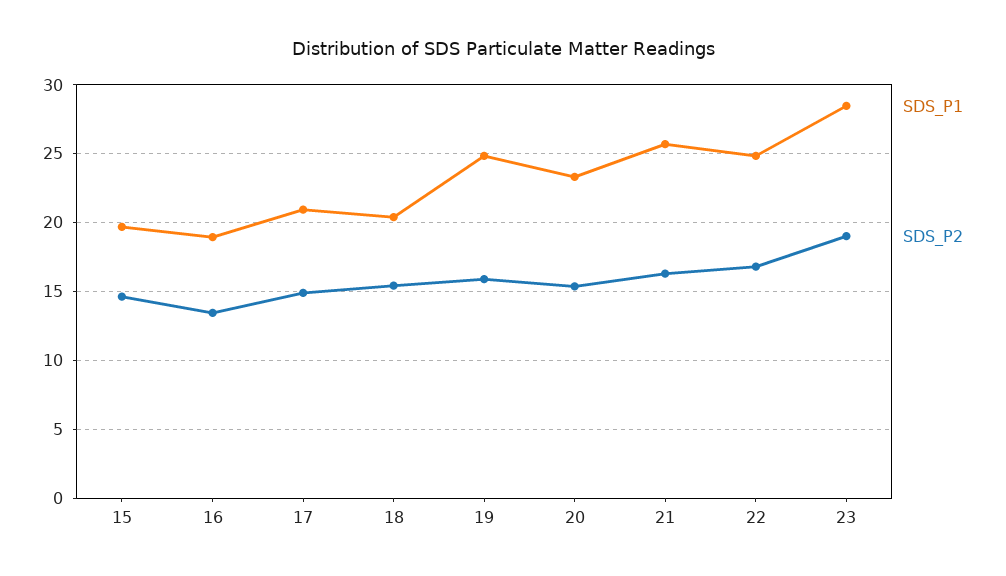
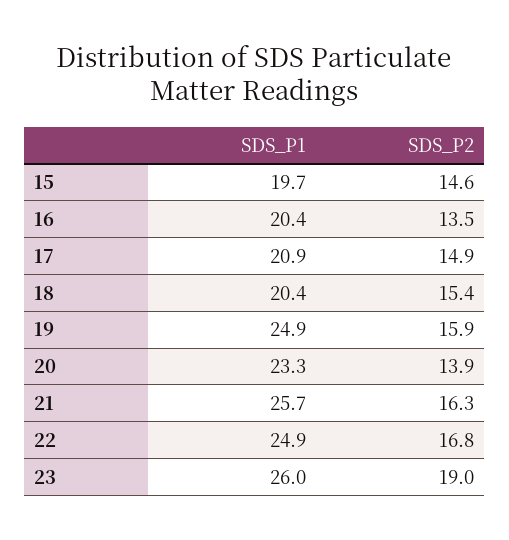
  {
    "SDS_P1": {
      "15": 19.7,
-     "16": 19,
+     "16": 20.4,
      "17": 20.9,
      "18": 20.4,
      "19": 24.9,
      "20": 23.3,
      "21": 25.7,
      "22": 24.9,
-     "23": 28.5
+     "23": 26
    },
    "SDS_P2": {
      "15": 14.6,
      "16": 13.5,
      "17": 14.9,
      "18": 15.4,
      "19": 15.9,
-     "20": 15.5,
+     "20": 13.9,
      "21": 16.3,
      "22": 16.8,
      "23": 19
    }
  }

